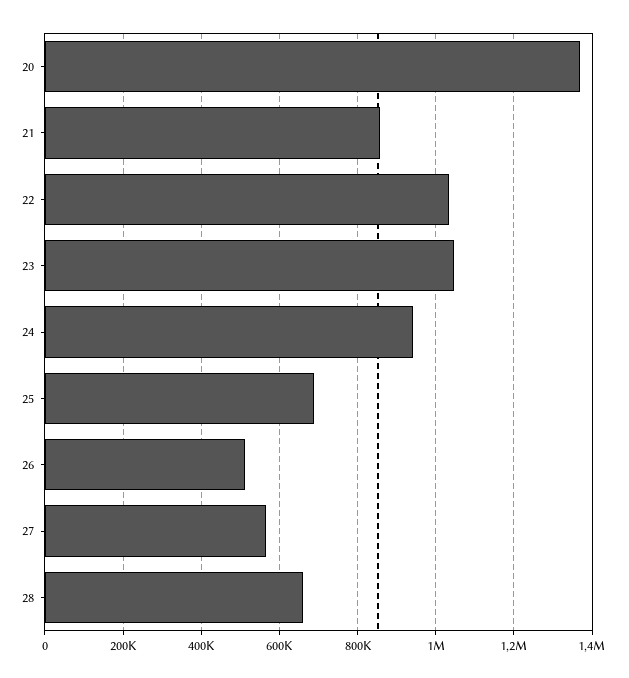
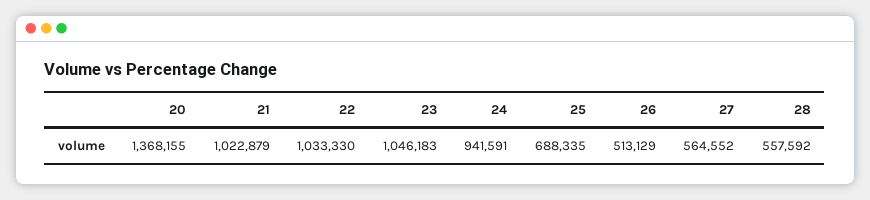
  {
    "20": 1368155,
-   "21": 860000,
+   "21": 1022879,
    "22": 1033330,
    "23": 1046183,
    "24": 941591,
    "25": 688335,
    "26": 513129,
    "27": 564552,
-   "28": 660000
+   "28": 557592
  }

